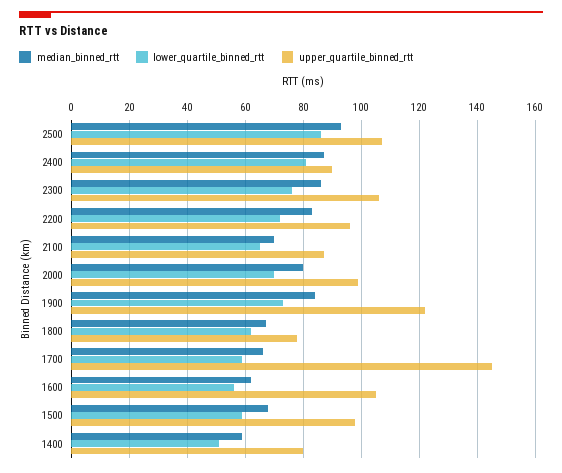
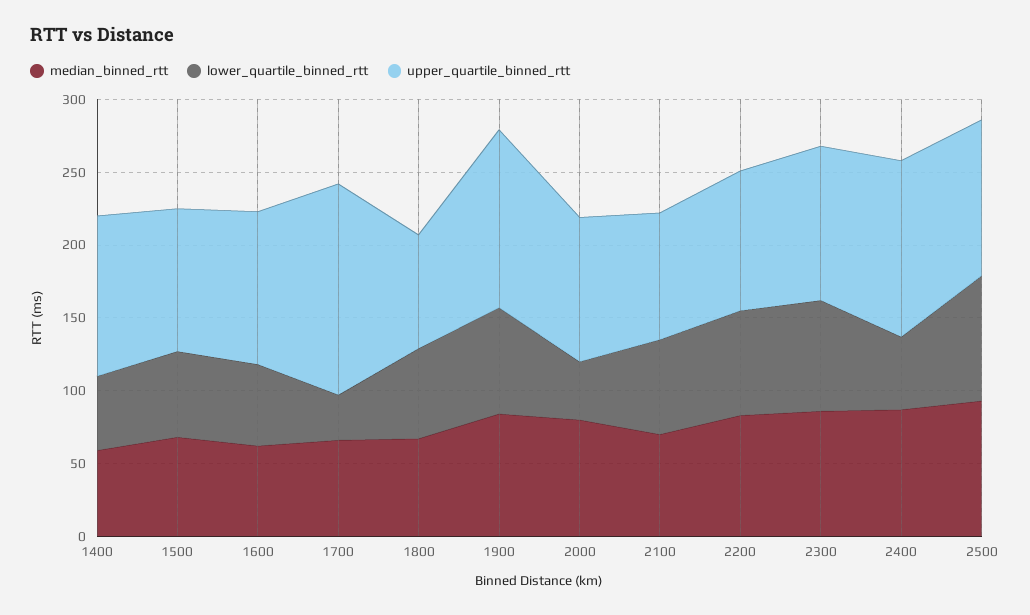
  {
    "median_binned_rtt": {
      "2500": 95,
      "2400": 85,
      "2300": 85,
      "2200": 85,
      "2100": 70,
      "2000": 80,
      "1900": 85,
      "1800": 65,
      "1700": 65,
      "1600": 60,
      "1500": 70,
      "1400": 60
    },
    "lower_quartile_binned_rtt": {
      "2500": 85,
-     "2400": 80,
+     "2400": 50,
      "2300": 75,
      "2200": 70,
      "2100": 65,
-     "2000": 70,
+     "2000": 40,
      "1900": 75,
      "1800": 60,
-     "1700": 60,
+     "1700": 30,
      "1600": 55,
      "1500": 60,
      "1400": 50
    },
    "upper_quartile_binned_rtt": {
      "2500": 105,
-     "2400": 90,
+     "2400": 120,
      "2300": 105,
      "2200": 95,
      "2100": 85,
      "2000": 100,
      "1900": 120,
      "1800": 80,
      "1700": 145,
      "1600": 105,
      "1500": 100,
-     "1400": 80
+     "1400": 110
    }
  }

